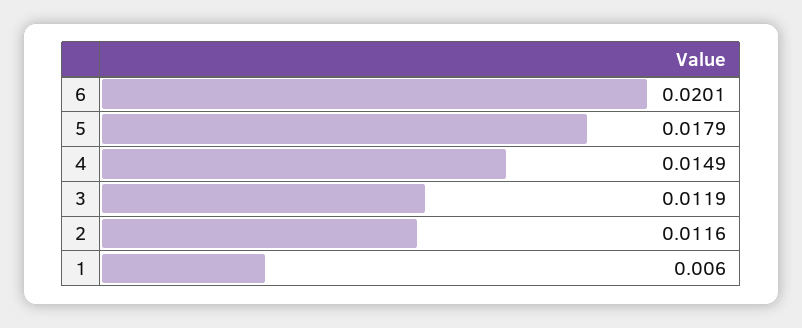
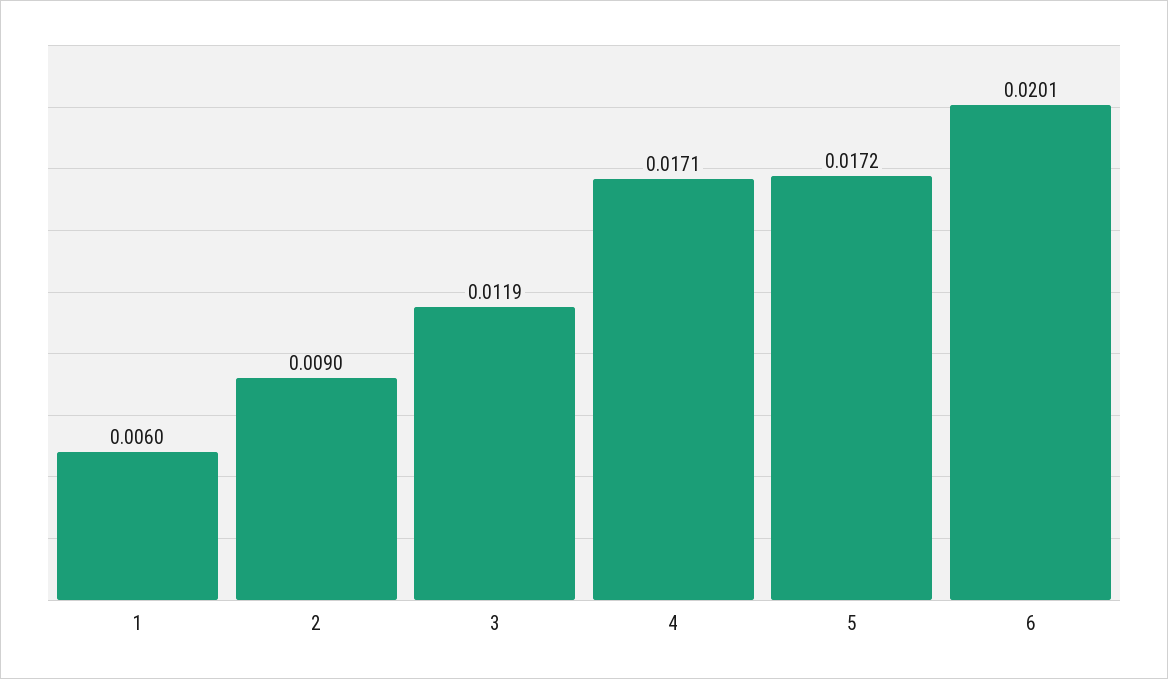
  {
    "6": 0.0201,
-   "5": 0.0179,
+   "5": 0.0172,
-   "4": 0.0149,
+   "4": 0.0171,
    "3": 0.0119,
-   "2": 0.0116,
+   "2": 0.009,
    "1": 0.006
  }

